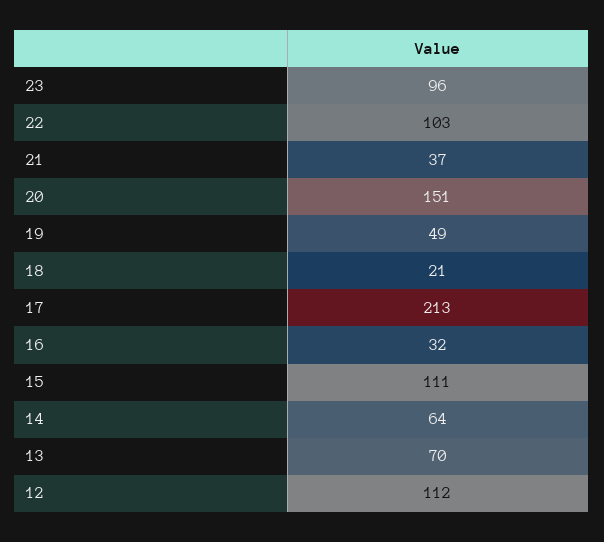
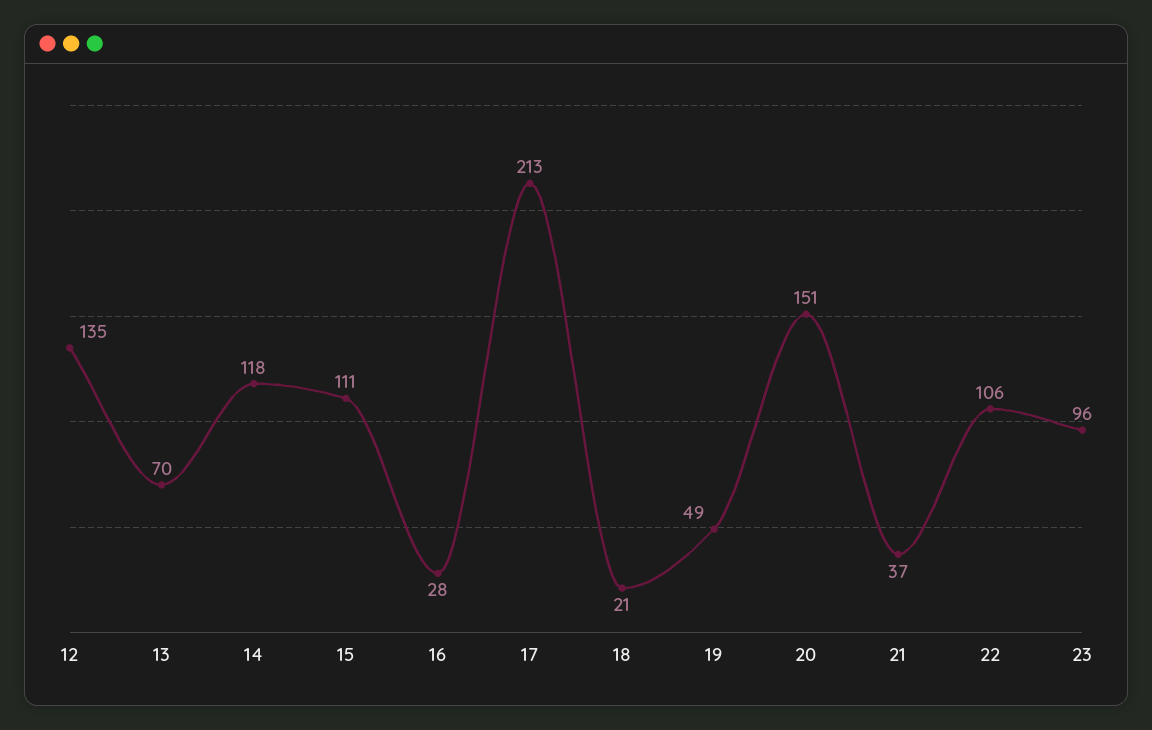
  {
    "23": 96,
-   "22": 103,
+   "22": 106,
    "21": 37,
    "20": 151,
    "19": 49,
    "18": 21,
    "17": 213,
-   "16": 32,
+   "16": 28,
    "15": 111,
-   "14": 64,
+   "14": 118,
    "13": 70,
-   "12": 112
+   "12": 135
  }

